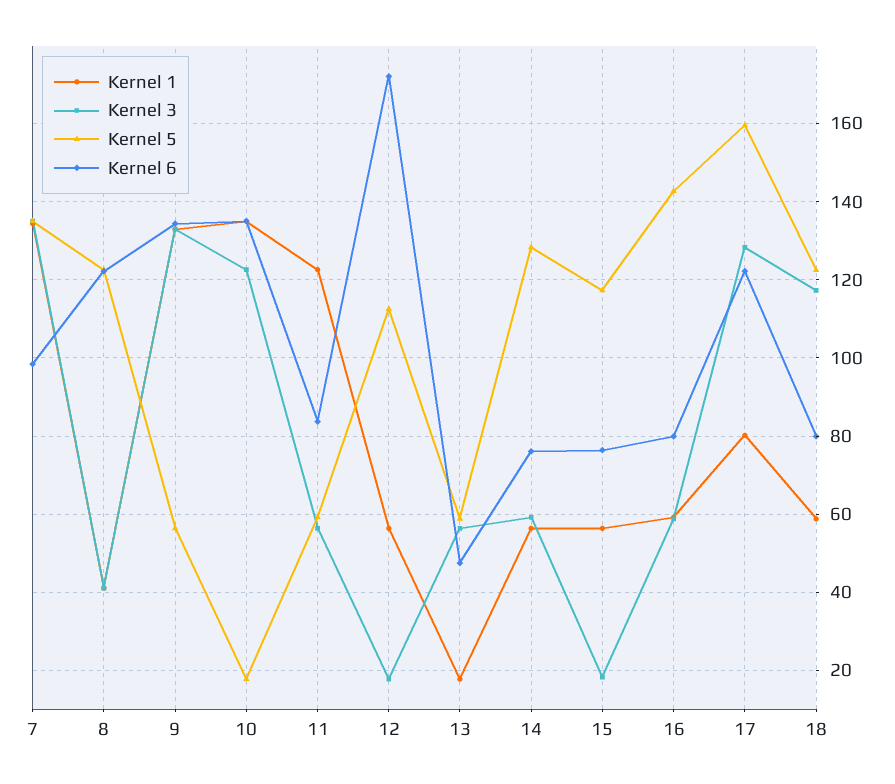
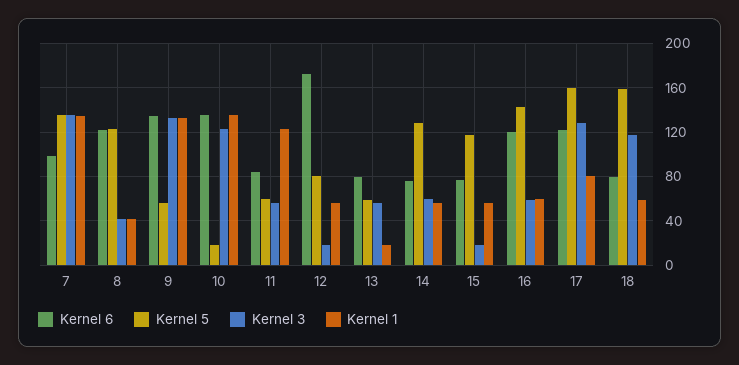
  {
    "Kernel 1": {
      "7": 134,
      "8": 42,
      "9": 134,
      "10": 136,
      "11": 122,
      "12": 56,
      "13": 18,
      "14": 56,
      "15": 56,
      "16": 60,
      "17": 80,
      "18": 58
    },
    "Kernel 3": {
      "7": 136,
      "8": 42,
      "9": 134,
      "10": 122,
      "11": 56,
      "12": 18,
      "13": 56,
      "14": 60,
      "15": 18,
      "16": 58,
      "17": 128,
      "18": 118
    },
    "Kernel 5": {
      "7": 136,
      "8": 122,
      "9": 56,
      "10": 18,
      "11": 60,
-     "12": 112,
+     "12": 80,
      "13": 58,
      "14": 128,
      "15": 118,
      "16": 142,
      "17": 160,
-     "18": 122
+     "18": 160
    },
    "Kernel 6": {
      "7": 98,
      "8": 122,
      "9": 134,
      "10": 136,
      "11": 84,
      "12": 172,
-     "13": 48,
+     "13": 80,
      "14": 76,
      "15": 76,
-     "16": 80,
+     "16": 120,
      "17": 122,
      "18": 80
    }
  }

